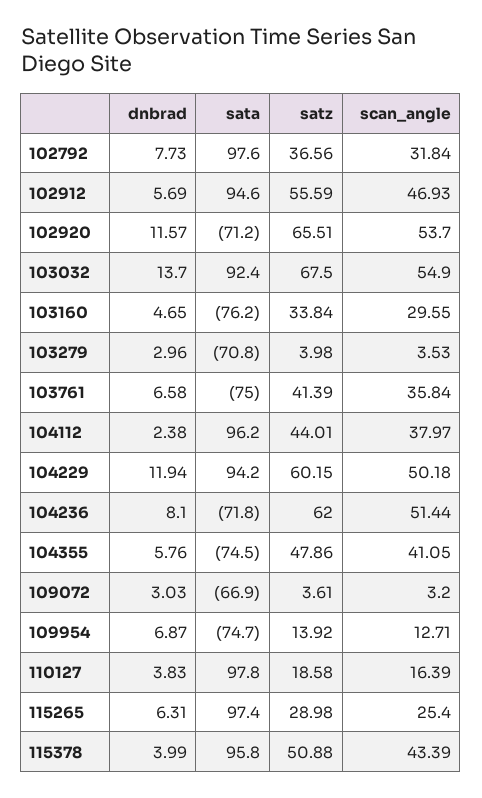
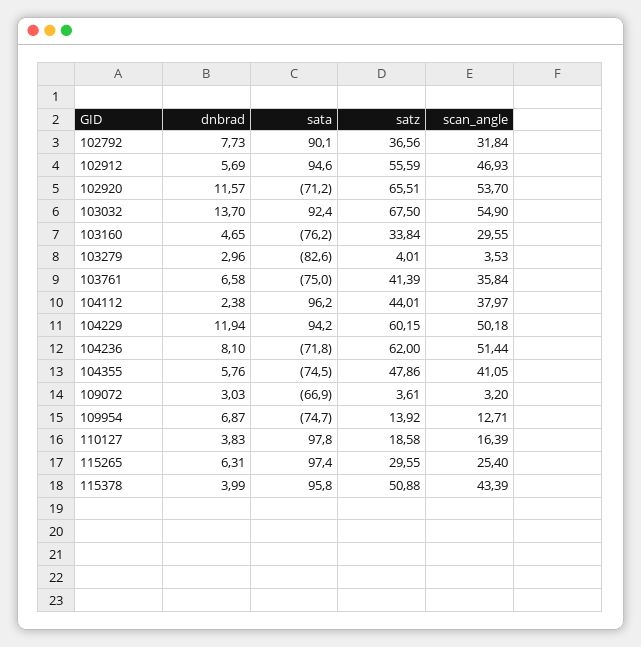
  {
    "dnbrad": {
      "102792": 7.73,
      "102912": 5.69,
      "102920": 11.57,
      "103032": 13.7,
      "103160": 4.65,
      "103279": 2.96,
      "103761": 6.58,
      "104112": 2.38,
      "104229": 11.94,
      "104236": 8.1,
      "104355": 5.76,
      "109072": 3.03,
      "109954": 6.87,
      "110127": 3.83,
      "115265": 6.31,
      "115378": 3.99
    },
    "sata": {
-     "102792": 97.6,
+     "102792": 90.1,
      "102912": 94.6,
      "102920": -71.2,
      "103032": 92.4,
      "103160": -76.2,
-     "103279": -70.8,
+     "103279": -82.6,
      "103761": -75,
      "104112": 96.2,
      "104229": 94.2,
      "104236": -71.8,
      "104355": -74.5,
      "109072": -66.9,
      "109954": -74.7,
      "110127": 97.8,
      "115265": 97.4,
      "115378": 95.8
    },
    "satz": {
      "102792": 36.56,
      "102912": 55.59,
      "102920": 65.51,
      "103032": 67.5,
      "103160": 33.84,
-     "103279": 3.98,
+     "103279": 4.01,
      "103761": 41.39,
      "104112": 44.01,
      "104229": 60.15,
      "104236": 62,
      "104355": 47.86,
      "109072": 3.61,
      "109954": 13.92,
      "110127": 18.58,
-     "115265": 28.98,
+     "115265": 29.55,
      "115378": 50.88
    },
    "scan_angle": {
      "102792": 31.84,
      "102912": 46.93,
      "102920": 53.7,
      "103032": 54.9,
      "103160": 29.55,
      "103279": 3.53,
      "103761": 35.84,
      "104112": 37.97,
      "104229": 50.18,
      "104236": 51.44,
      "104355": 41.05,
      "109072": 3.2,
      "109954": 12.71,
      "110127": 16.39,
      "115265": 25.4,
      "115378": 43.39
    }
  }

